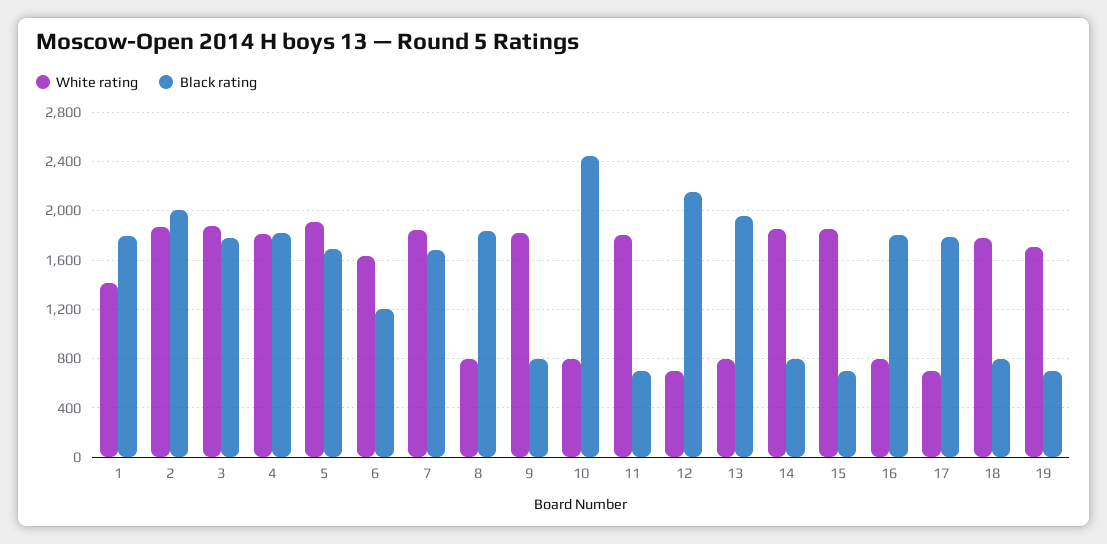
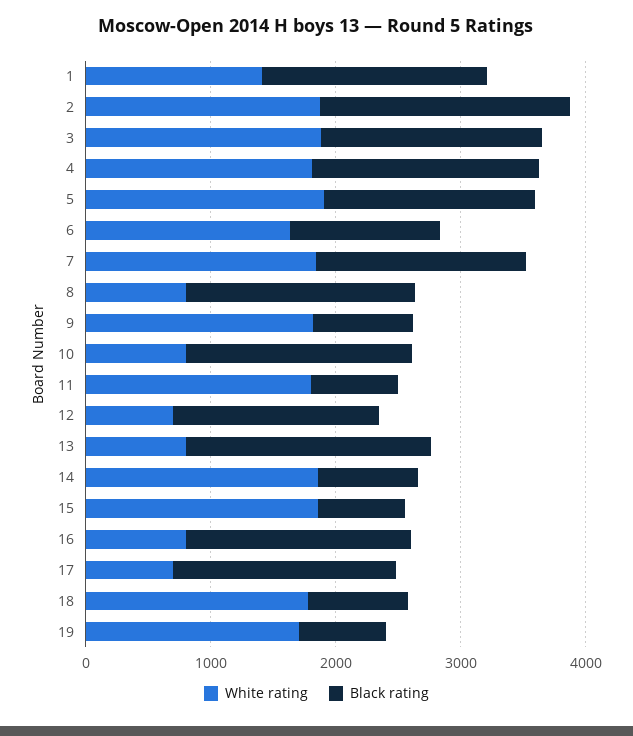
  {
    "White rating": {
      "1": 1400,
      "2": 1850,
      "3": 1900,
      "4": 1800,
      "5": 1900,
      "6": 1650,
      "7": 1850,
      "8": 800,
      "9": 1800,
      "10": 800,
      "11": 1800,
      "12": 700,
      "13": 800,
      "14": 1850,
      "15": 1850,
      "16": 800,
      "17": 700,
      "18": 1800,
      "19": 1700
    },
    "Black rating": {
      "1": 1800,
      "2": 2000,
      "3": 1800,
      "4": 1800,
      "5": 1700,
      "6": 1200,
      "7": 1700,
      "8": 1850,
      "9": 800,
-     "10": 2450,
+     "10": 1800,
      "11": 700,
-     "12": 2150,
+     "12": 1600,
      "13": 1950,
      "14": 800,
      "15": 700,
      "16": 1800,
      "17": 1800,
      "18": 800,
      "19": 700
    }
  }

